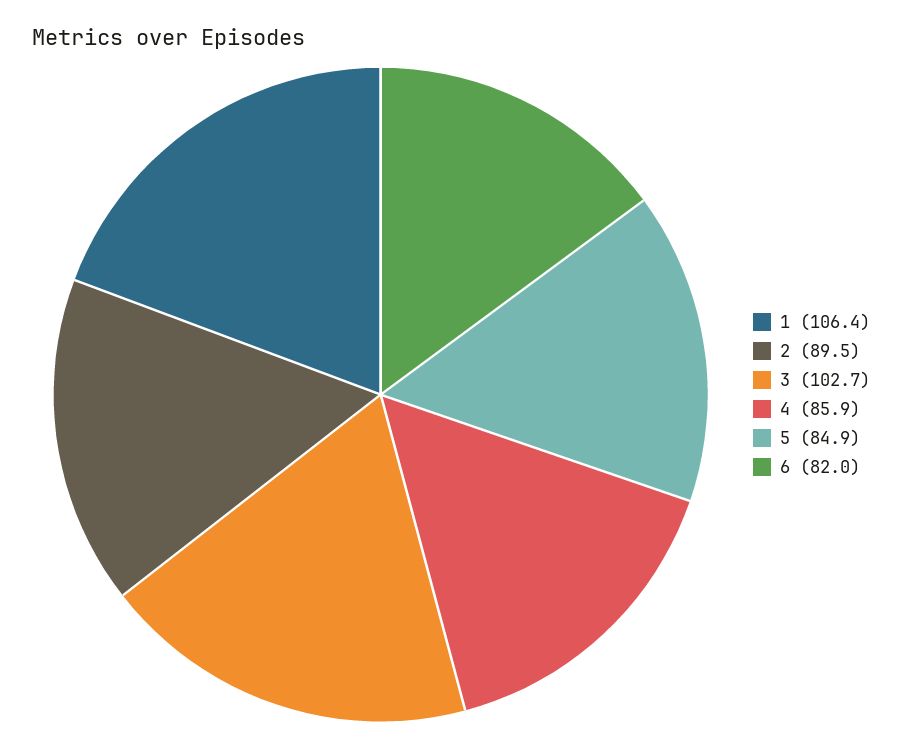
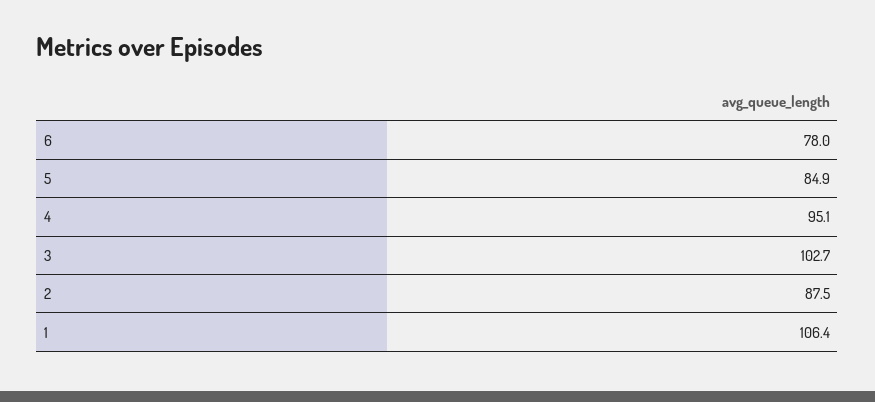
  {
    "1": 106.4,
-   "2": 89.5,
+   "2": 87.5,
    "3": 102.7,
-   "4": 85.9,
+   "4": 95.1,
    "5": 84.9,
-   "6": 82
+   "6": 78
  }

